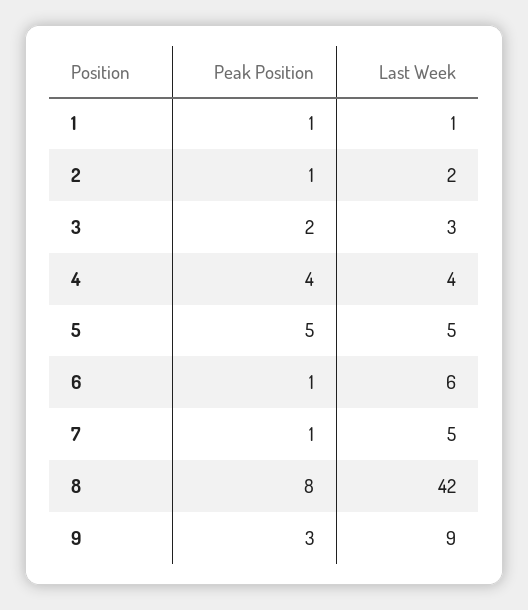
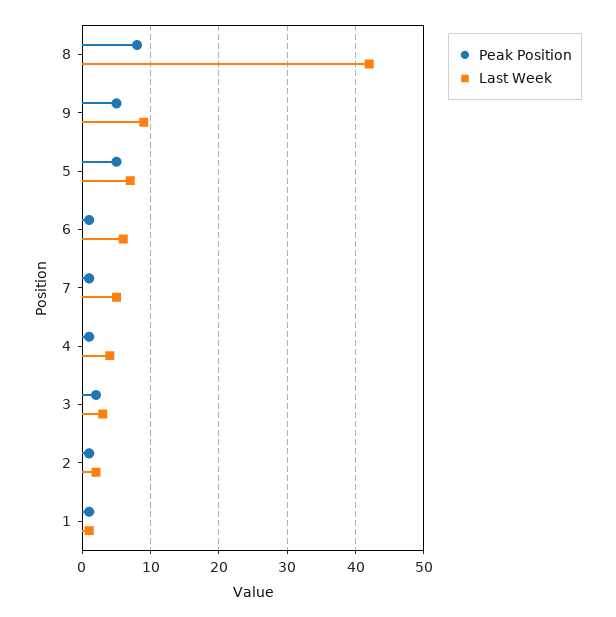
  {
    "Peak Position": {
      "1": 1,
      "2": 1,
      "3": 2,
-     "4": 4,
+     "4": 1,
      "5": 5,
      "6": 1,
      "7": 1,
      "8": 8,
-     "9": 3
+     "9": 5
    },
    "Last Week": {
      "1": 1,
      "2": 2,
      "3": 3,
      "4": 4,
-     "5": 5,
+     "5": 7,
      "6": 6,
      "7": 5,
      "8": 42,
      "9": 9
    }
  }

